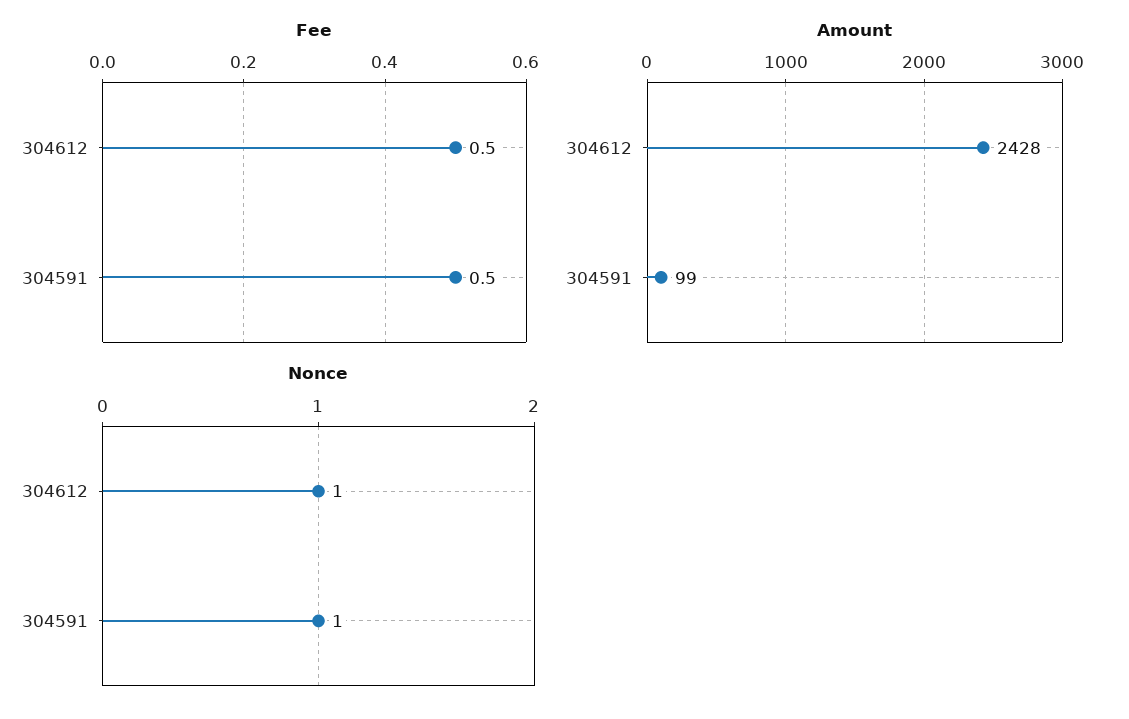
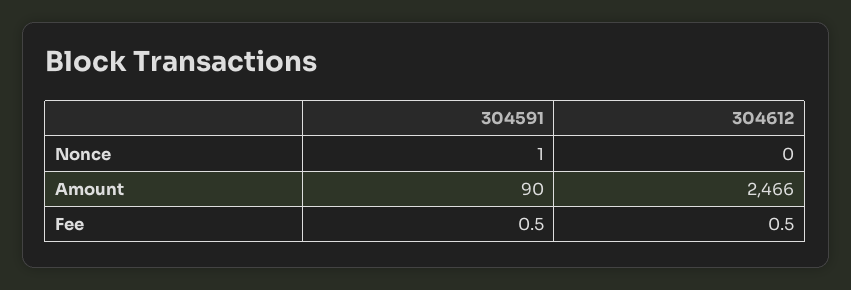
  {
    "Fee": {
      "304612": 0.5,
      "304591": 0.5
    },
    "Amount": {
-     "304612": 2428,
+     "304612": 2466,
-     "304591": 99
+     "304591": 90
    },
    "Nonce": {
-     "304612": 1,
+     "304612": 0,
      "304591": 1
    }
  }

